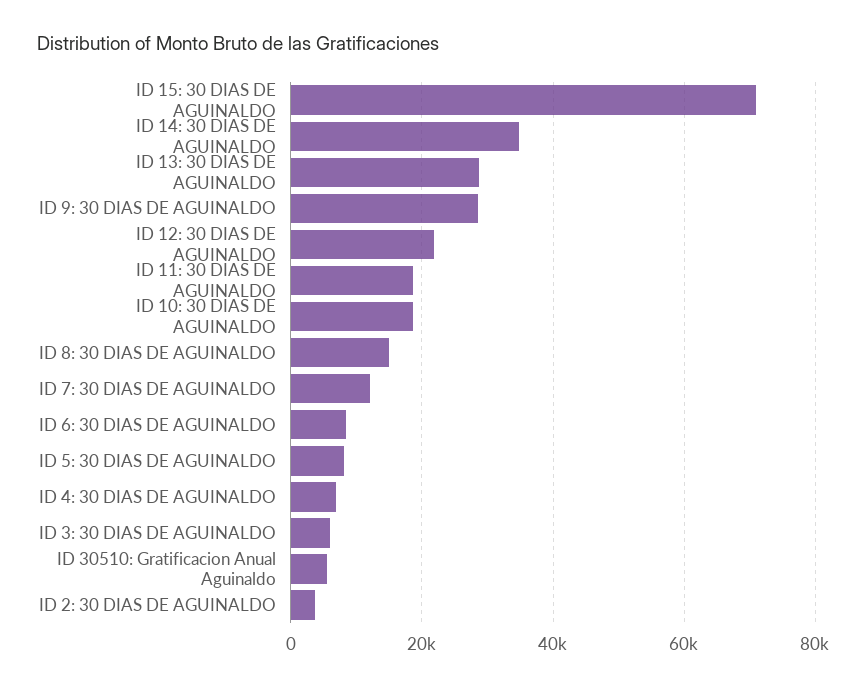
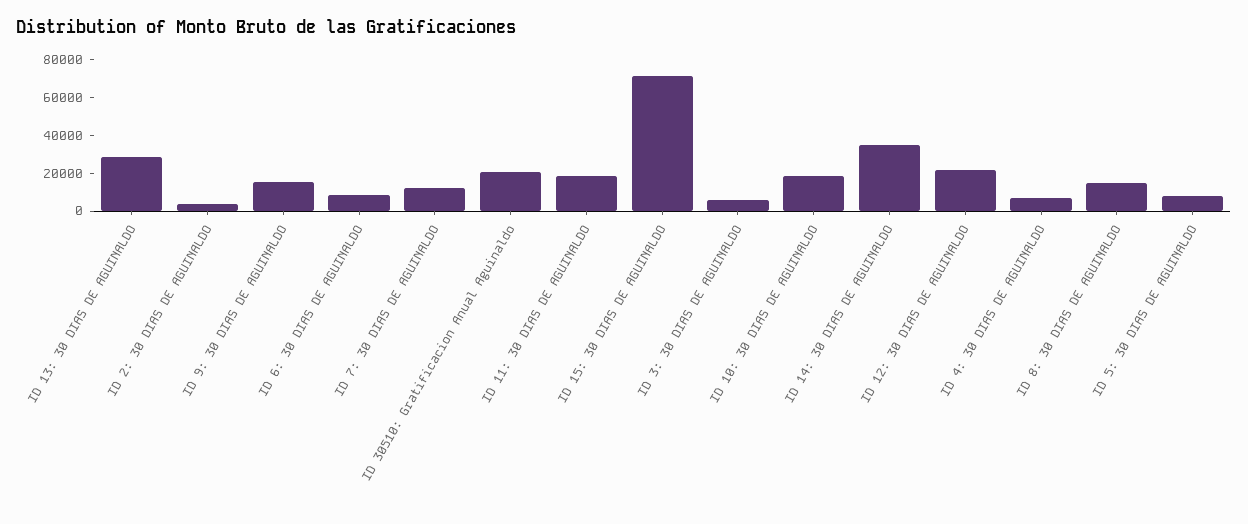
  {
    "ID 15: 30 DIAS DE AGUINALDO": 72000,
    "ID 14: 30 DIAS DE AGUINALDO": 34000,
    "ID 13: 30 DIAS DE AGUINALDO": 28000,
-   "ID 9: 30 DIAS DE AGUINALDO": 28000,
+   "ID 9: 30 DIAS DE AGUINALDO": 15000,
    "ID 12: 30 DIAS DE AGUINALDO": 22000,
    "ID 11: 30 DIAS DE AGUINALDO": 18000,
    "ID 10: 30 DIAS DE AGUINALDO": 18000,
    "ID 8: 30 DIAS DE AGUINALDO": 16000,
    "ID 7: 30 DIAS DE AGUINALDO": 12000,
    "ID 6: 30 DIAS DE AGUINALDO": 8000,
    "ID 5: 30 DIAS DE AGUINALDO": 8000,
    "ID 4: 30 DIAS DE AGUINALDO": 6000,
    "ID 3: 30 DIAS DE AGUINALDO": 6000,
-   "ID 30510: Gratificacion Anual Aguinaldo": 6000,
+   "ID 30510: Gratificacion Anual Aguinaldo": 20000,
    "ID 2: 30 DIAS DE AGUINALDO": 4000
  }

